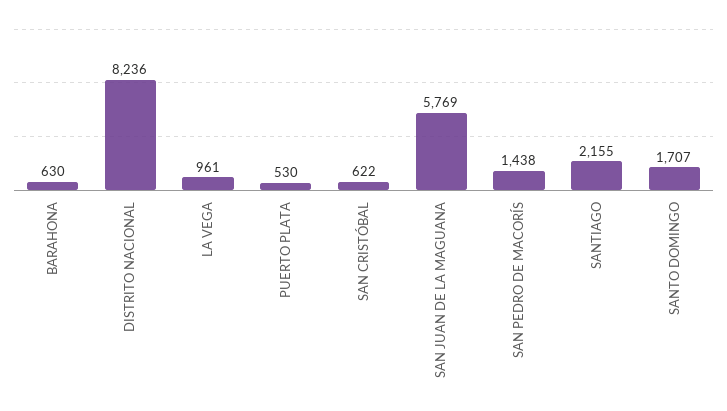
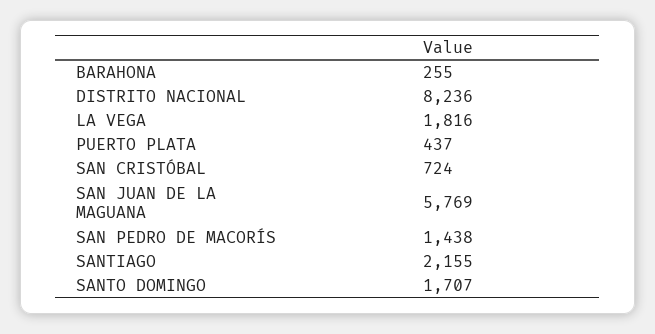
  {
-   "BARAHONA": 630,
+   "BARAHONA": 255,
    "DISTRITO NACIONAL": 8236,
-   "LA VEGA": 961,
+   "LA VEGA": 1816,
-   "PUERTO PLATA": 530,
+   "PUERTO PLATA": 437,
-   "SAN CRISTÓBAL": 622,
+   "SAN CRISTÓBAL": 724,
    "SAN JUAN DE LA MAGUANA": 5769,
    "SAN PEDRO DE MACORÍS": 1438,
    "SANTIAGO": 2155,
    "SANTO DOMINGO": 1707
  }

